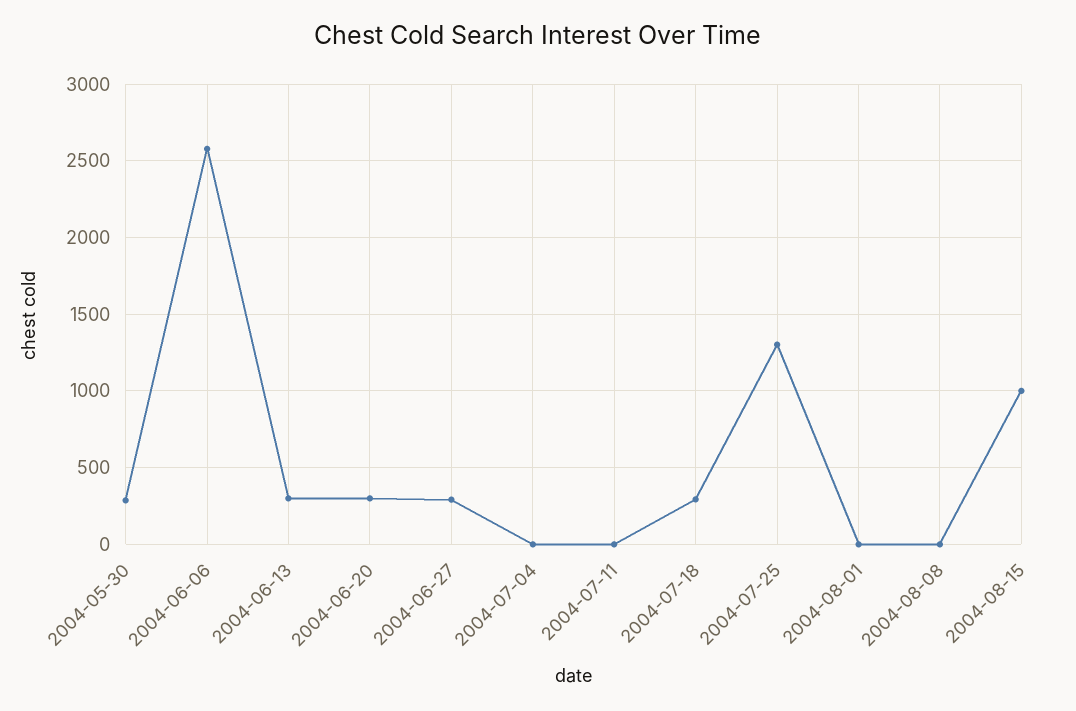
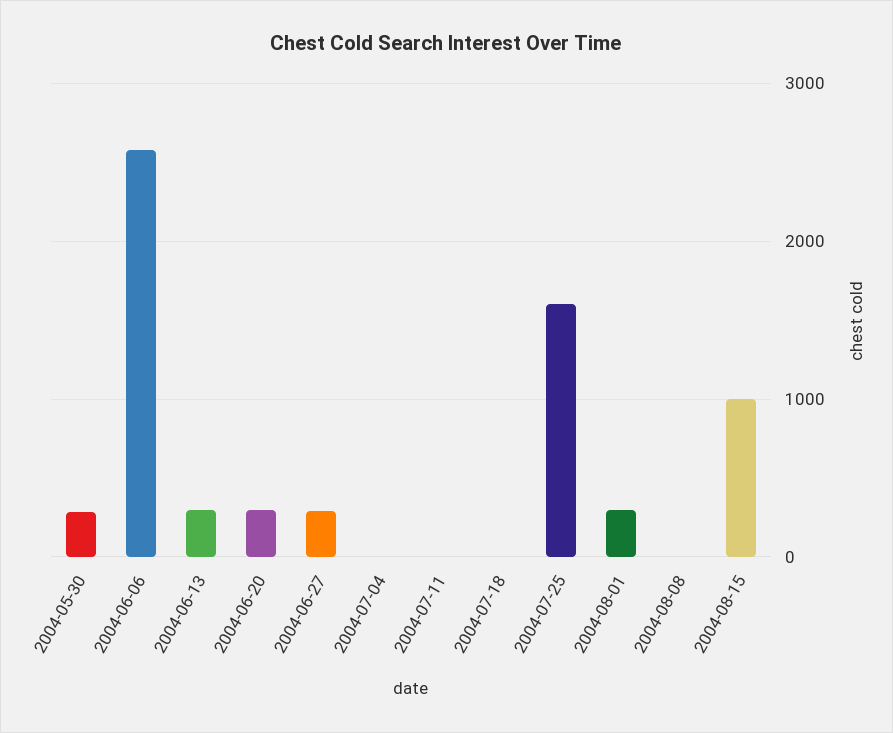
  {
    "2004-05-30": 300,
    "2004-06-06": 2600,
    "2004-06-13": 300,
    "2004-06-20": 300,
    "2004-06-27": 300,
    "2004-07-04": 0,
    "2004-07-11": 0,
-   "2004-07-18": 300,
+   "2004-07-18": 0,
-   "2004-07-25": 1300,
+   "2004-07-25": 1600,
-   "2004-08-01": 0,
+   "2004-08-01": 300,
    "2004-08-08": 0,
    "2004-08-15": 1000
  }

